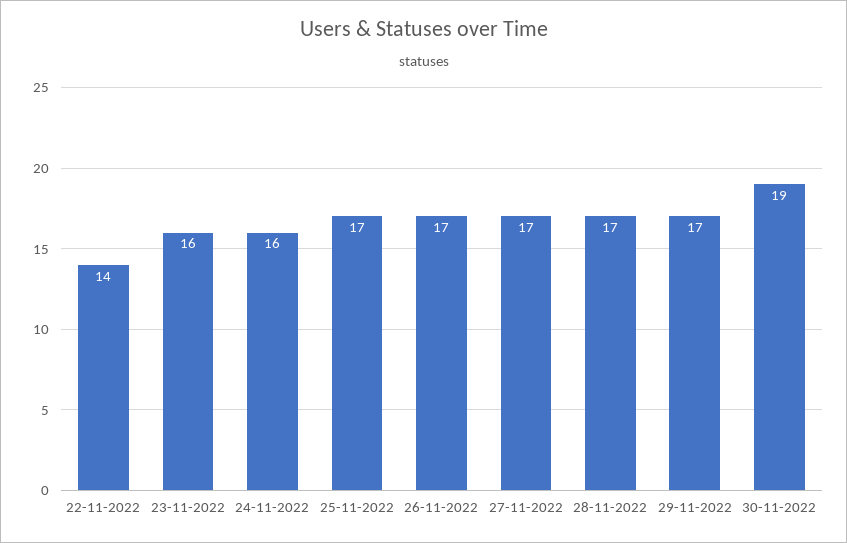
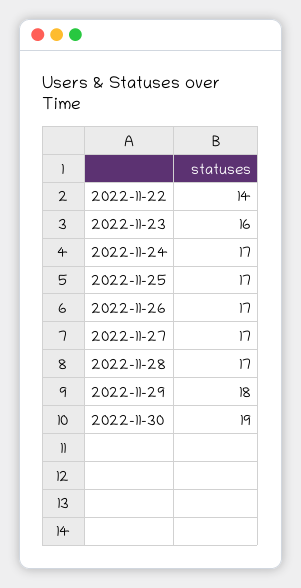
  {
    "22-11-2022": 14,
    "23-11-2022": 16,
-   "24-11-2022": 16,
+   "24-11-2022": 17,
    "25-11-2022": 17,
    "26-11-2022": 17,
    "27-11-2022": 17,
    "28-11-2022": 17,
-   "29-11-2022": 17,
+   "29-11-2022": 18,
    "30-11-2022": 19
  }

